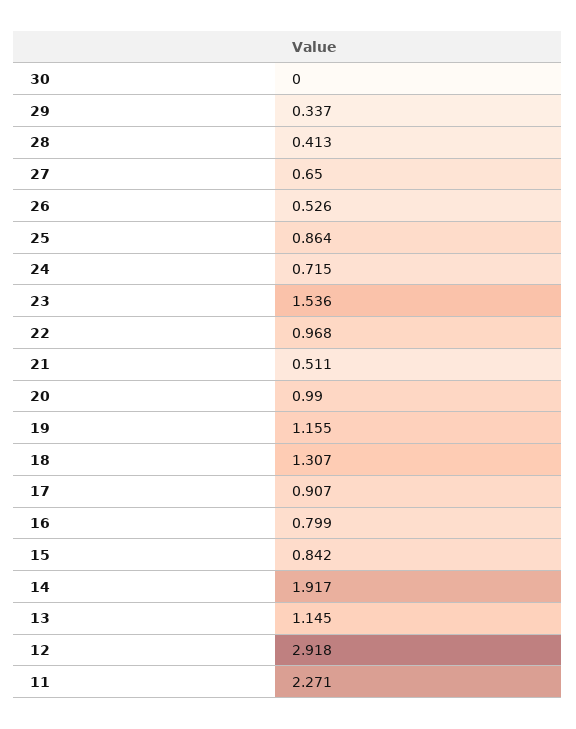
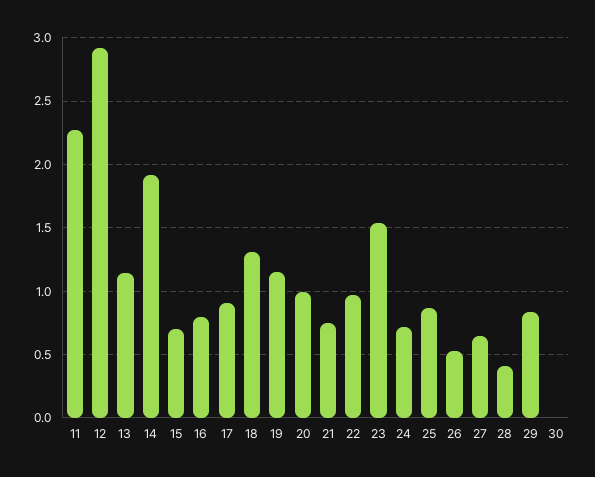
  {
    "30": 0,
-   "29": 0.337,
+   "29": 0.85,
    "28": 0.413,
    "27": 0.65,
    "26": 0.526,
    "25": 0.864,
    "24": 0.715,
    "23": 1.536,
    "22": 0.968,
-   "21": 0.511,
+   "21": 0.75,
    "20": 0.99,
    "19": 1.155,
    "18": 1.307,
    "17": 0.907,
    "16": 0.799,
-   "15": 0.842,
+   "15": 0.7,
    "14": 1.917,
    "13": 1.145,
    "12": 2.918,
    "11": 2.271
  }

